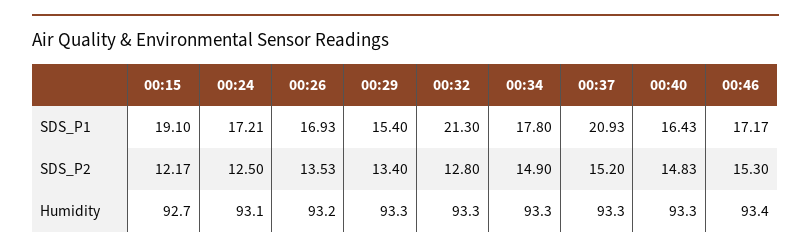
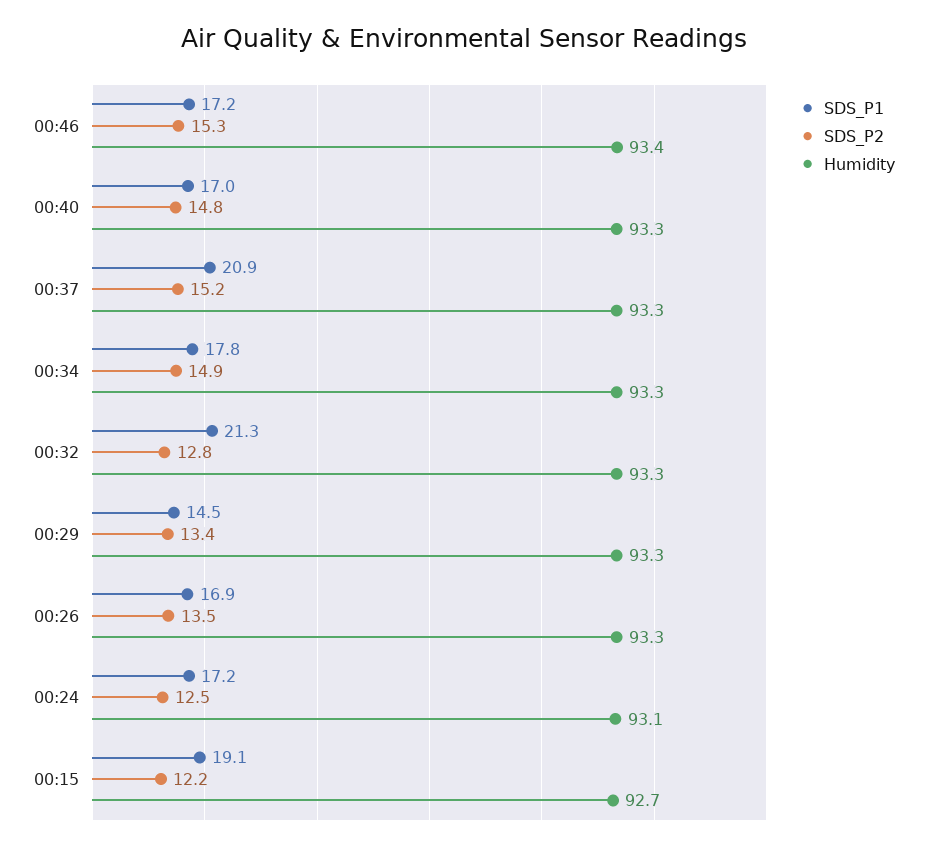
  {
    "SDS_P1": {
      "00:15": 19.1,
      "00:24": 17.21,
      "00:26": 16.93,
-     "00:29": 15.4,
+     "00:29": 14.5,
      "00:32": 21.3,
      "00:34": 17.8,
      "00:37": 20.93,
-     "00:40": 16.43,
+     "00:40": 17,
      "00:46": 17.17
    },
    "SDS_P2": {
      "00:15": 12.17,
      "00:24": 12.5,
      "00:26": 13.53,
      "00:29": 13.4,
      "00:32": 12.8,
      "00:34": 14.9,
      "00:37": 15.2,
      "00:40": 14.83,
      "00:46": 15.3
    },
    "Humidity": {
      "00:15": 92.7,
      "00:24": 93.1,
-     "00:26": 93.2,
+     "00:26": 93.3,
      "00:29": 93.3,
      "00:32": 93.3,
      "00:34": 93.3,
      "00:37": 93.3,
      "00:40": 93.3,
      "00:46": 93.4
    }
  }

